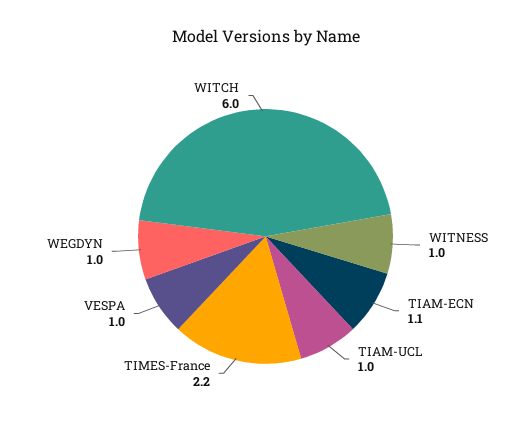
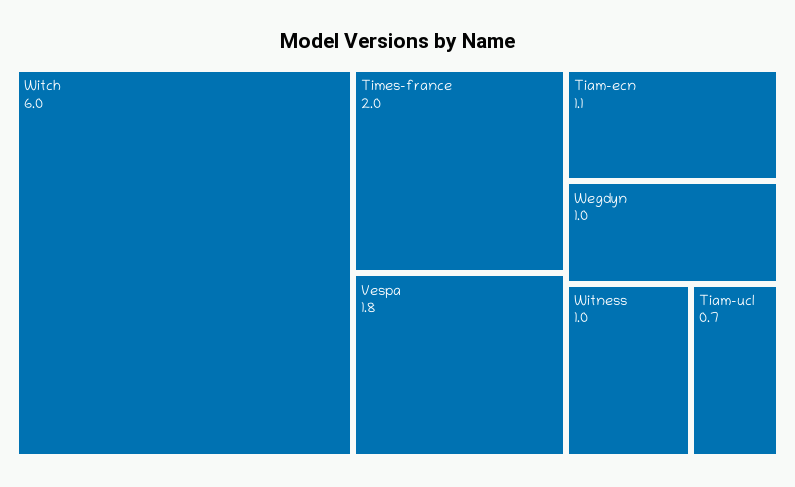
  {
    "WITNESS": 1,
    "TIAM-ECN": 1.1,
-   "TIAM-UCL": 1,
+   "TIAM-UCL": 0.7,
-   "TIMES-France": 2.2,
+   "TIMES-France": 2,
-   "VESPA": 1,
+   "VESPA": 1.8,
    "WEGDYN": 1,
    "WITCH": 6
  }

